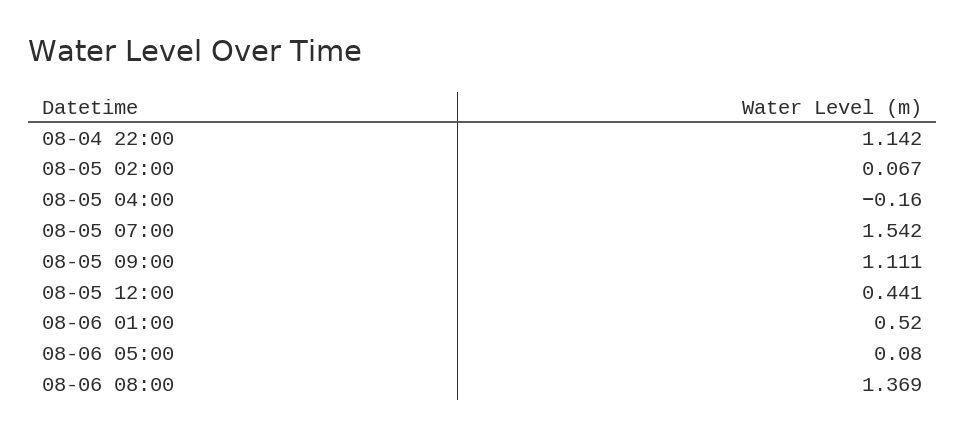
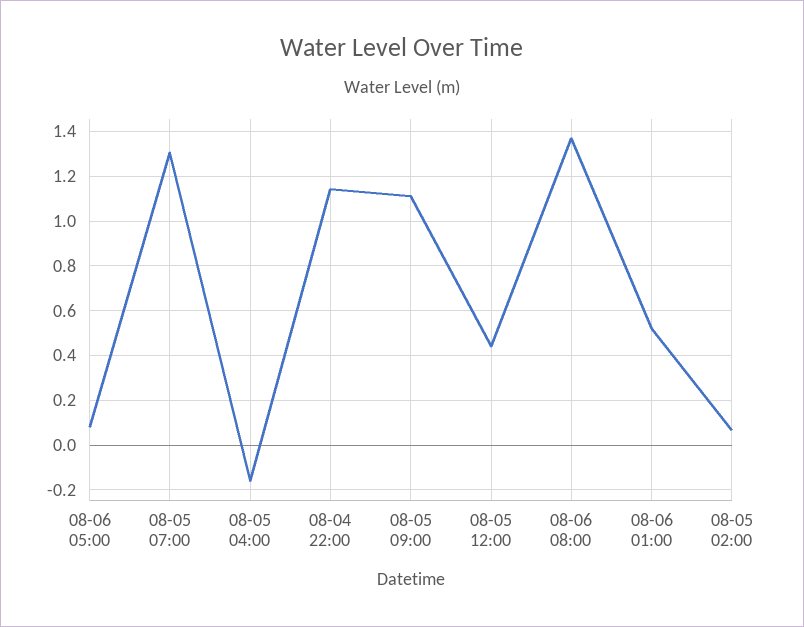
  {
    "08-04 22:00": 1.142,
    "08-05 02:00": 0.067,
    "08-05 04:00": -0.16,
-   "08-05 07:00": 1.542,
+   "08-05 07:00": 1.3,
    "08-05 09:00": 1.111,
    "08-05 12:00": 0.441,
    "08-06 01:00": 0.52,
    "08-06 05:00": 0.08,
    "08-06 08:00": 1.369
  }

